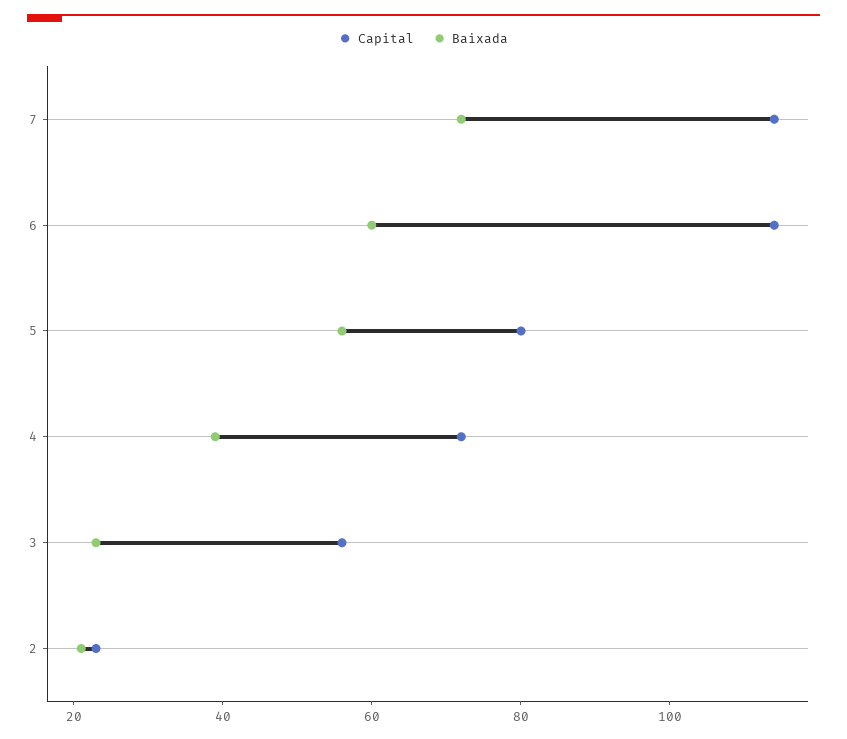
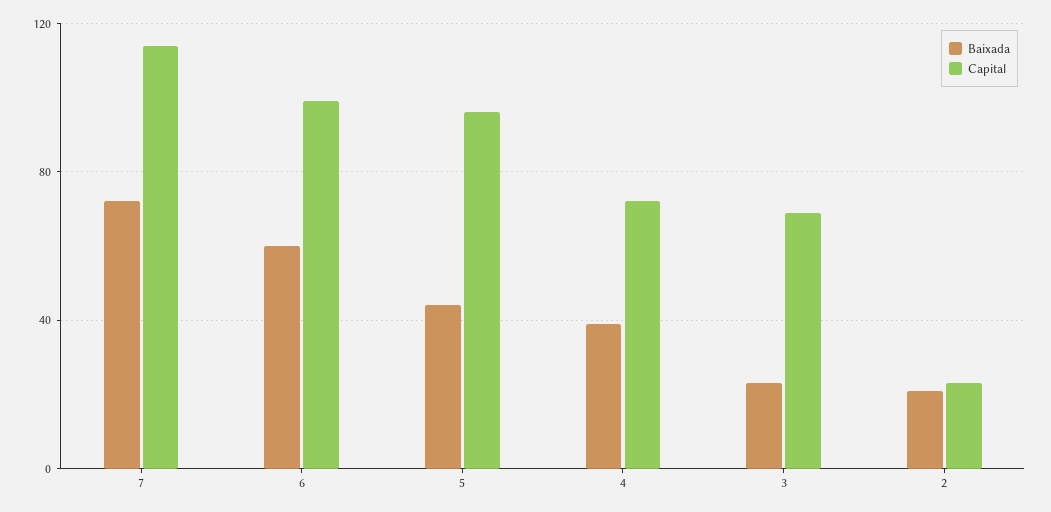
  {
    "Capital": {
      "7": 115,
-     "6": 115,
+     "6": 100,
-     "5": 80,
+     "5": 95,
      "4": 70,
-     "3": 55,
+     "3": 70,
      "2": 25
    },
    "Baixada": {
      "7": 70,
      "6": 60,
-     "5": 55,
+     "5": 45,
      "4": 40,
      "3": 25,
      "2": 20
    }
  }

